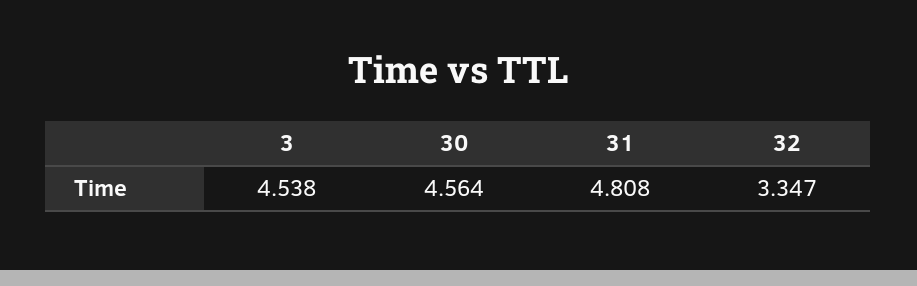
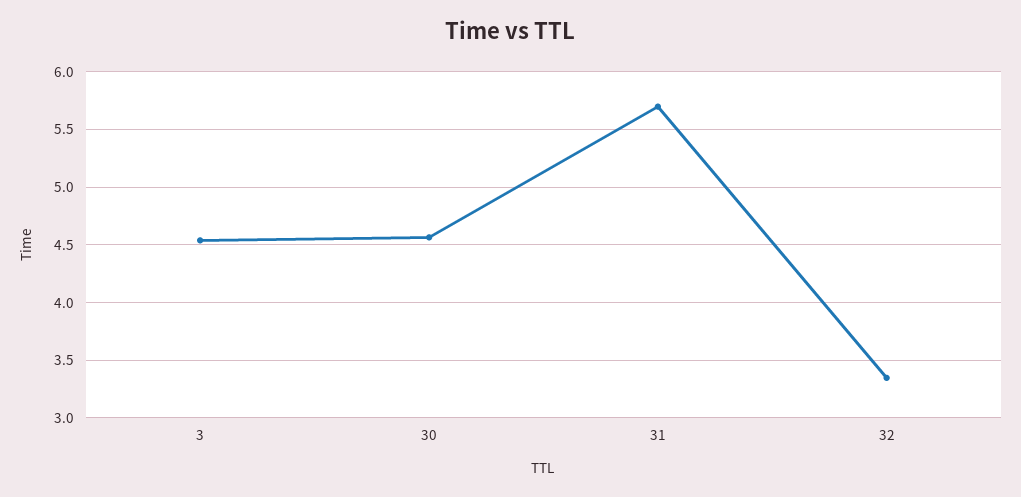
  {
    "3": 4.538,
    "30": 4.564,
-   "31": 4.808,
+   "31": 5.7,
    "32": 3.347
  }

